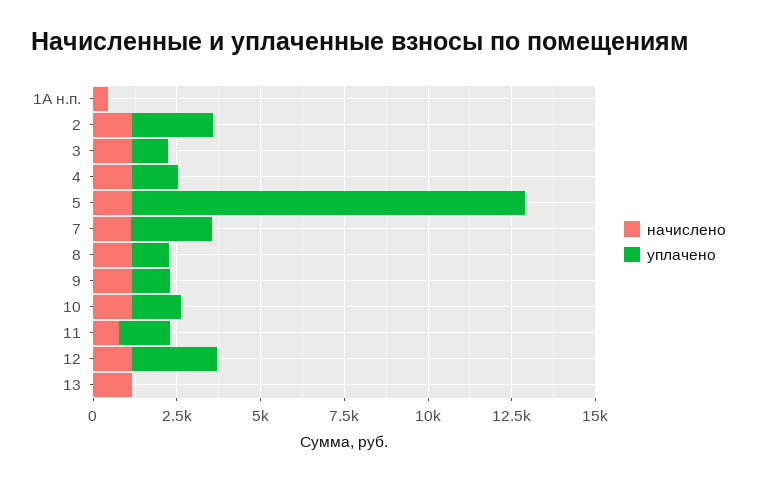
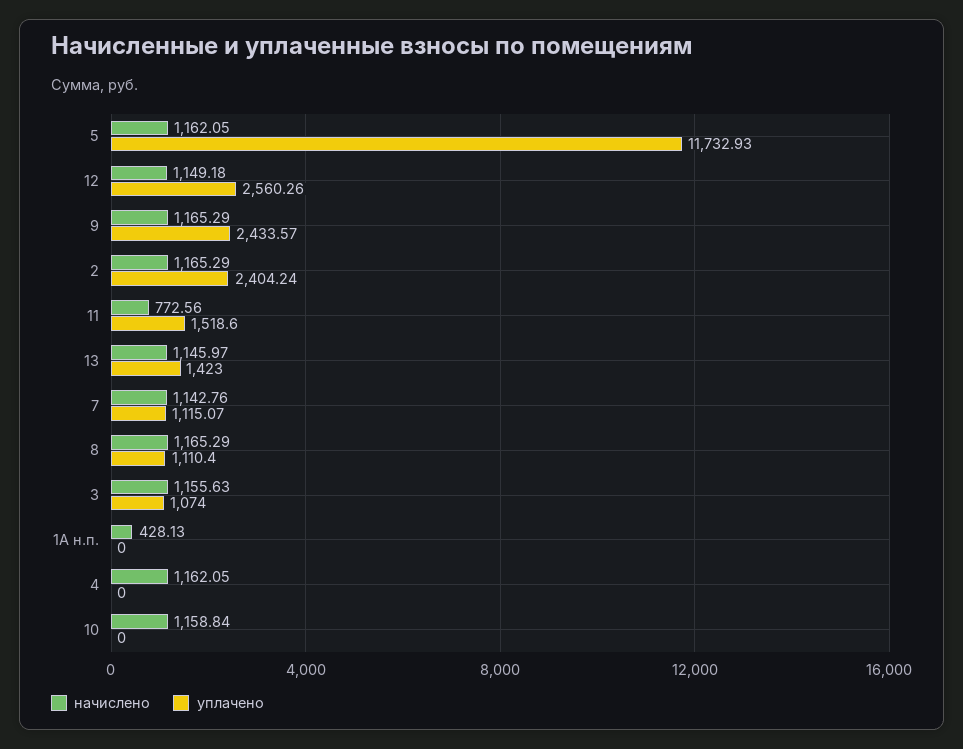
  {
    "начислено": {
      "1А н.п.": 428.13,
      "2": 1165.29,
      "3": 1155.63,
      "4": 1162.05,
      "5": 1162.05,
      "7": 1142.76,
      "8": 1165.29,
      "9": 1165.29,
      "10": 1158.84,
      "11": 772.56,
      "12": 1149.18,
      "13": 1145.97
    },
    "уплачено": {
      "1А н.п.": 0,
      "2": 2404.24,
      "3": 1074,
-     "4": 1500,
+     "4": 0,
      "5": 11732.93,
-     "7": 2500,
+     "7": 1115.07,
      "8": 1110.4,
-     "9": 1000,
+     "9": 2433.57,
-     "10": 1500,
+     "10": 0,
      "11": 1518.6,
      "12": 2560.26,
-     "13": 0
+     "13": 1423
    }
  }

